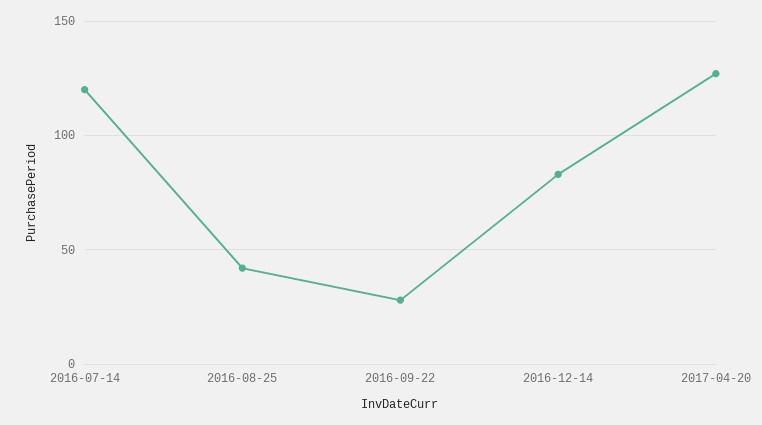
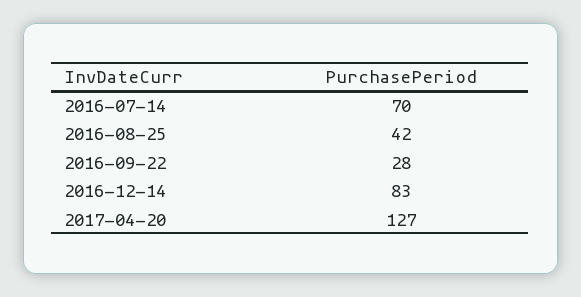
  {
-   "2016-07-14": 120,
+   "2016-07-14": 70,
    "2016-08-25": 42,
    "2016-09-22": 28,
    "2016-12-14": 83,
    "2017-04-20": 127
  }

